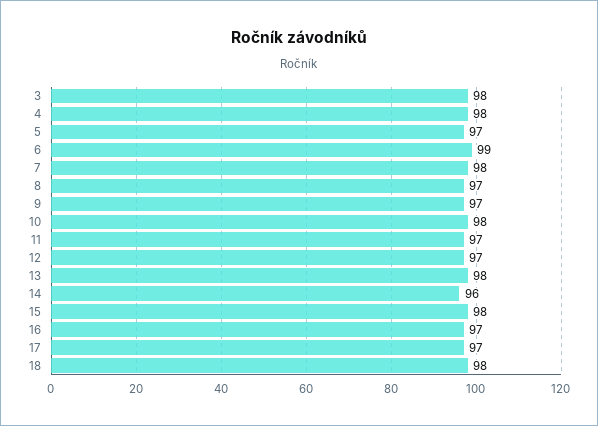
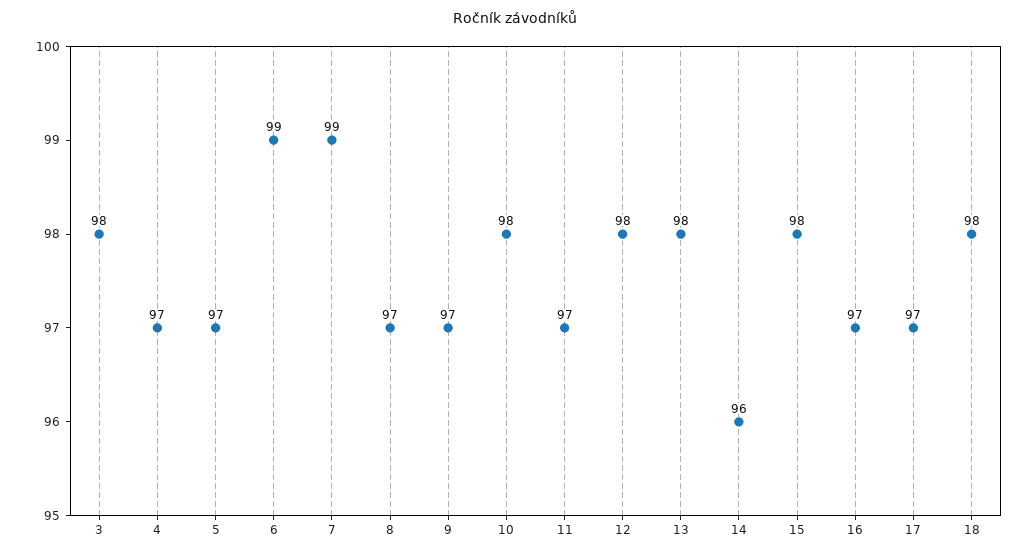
  {
    "3": 98,
-   "4": 98,
+   "4": 97,
    "5": 97,
    "6": 99,
-   "7": 98,
+   "7": 99,
    "8": 97,
    "9": 97,
    "10": 98,
    "11": 97,
-   "12": 97,
+   "12": 98,
    "13": 98,
    "14": 96,
    "15": 98,
    "16": 97,
    "17": 97,
    "18": 98
  }

